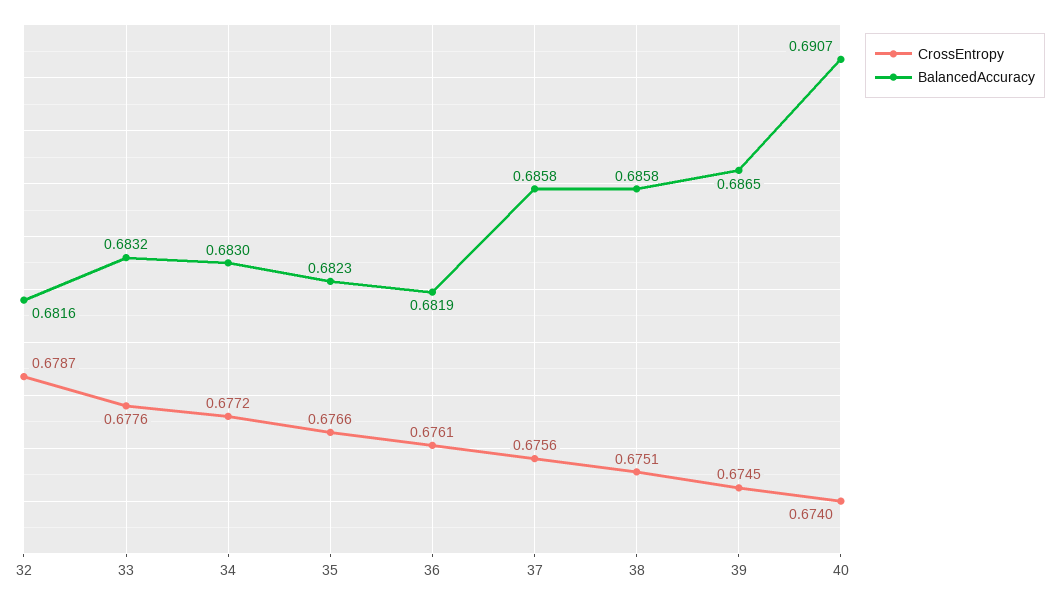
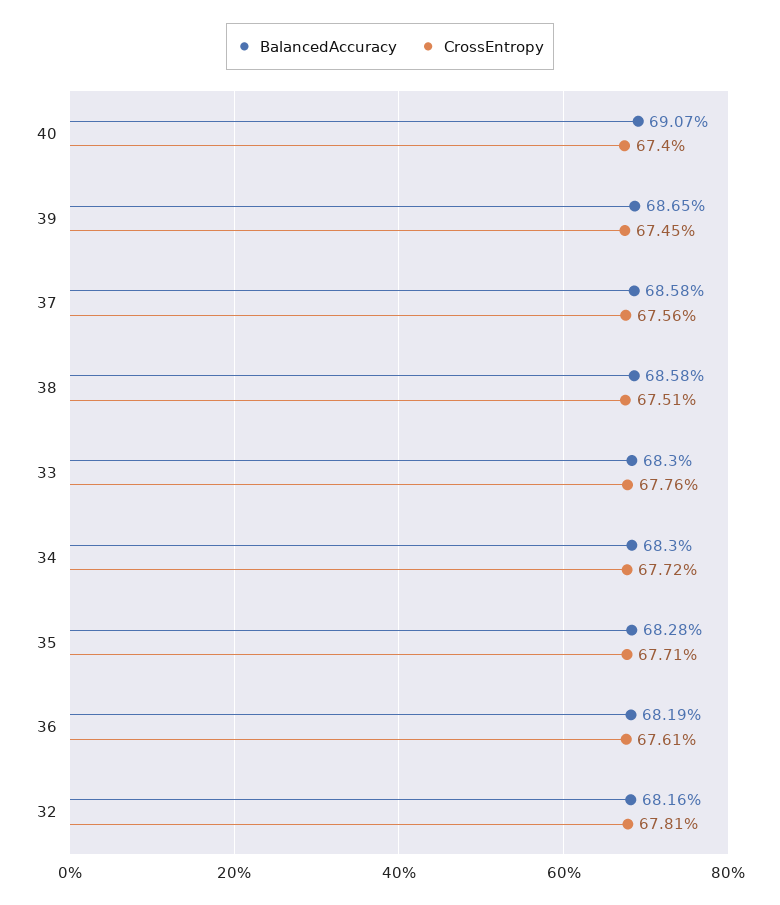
  {
    "CrossEntropy": {
-     "32": 0.6787,
+     "32": 0.6781,
      "33": 0.6776,
      "34": 0.6772,
-     "35": 0.6766,
+     "35": 0.6771,
      "36": 0.6761,
      "37": 0.6756,
      "38": 0.6751,
      "39": 0.6745,
      "40": 0.674
    },
    "BalancedAccuracy": {
      "32": 0.6816,
-     "33": 0.6832,
+     "33": 0.683,
      "34": 0.683,
-     "35": 0.6823,
+     "35": 0.6828,
      "36": 0.6819,
      "37": 0.6858,
      "38": 0.6858,
      "39": 0.6865,
      "40": 0.6907
    }
  }

